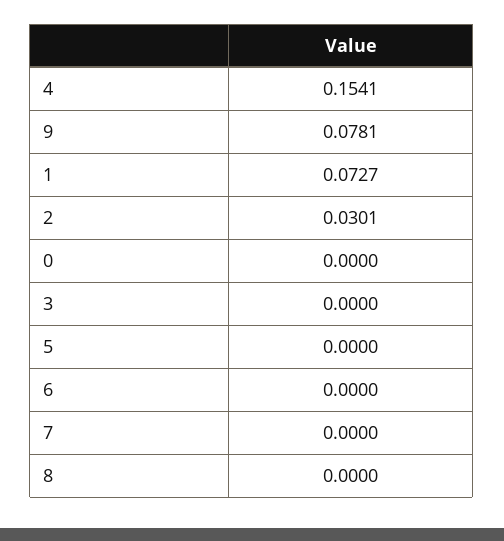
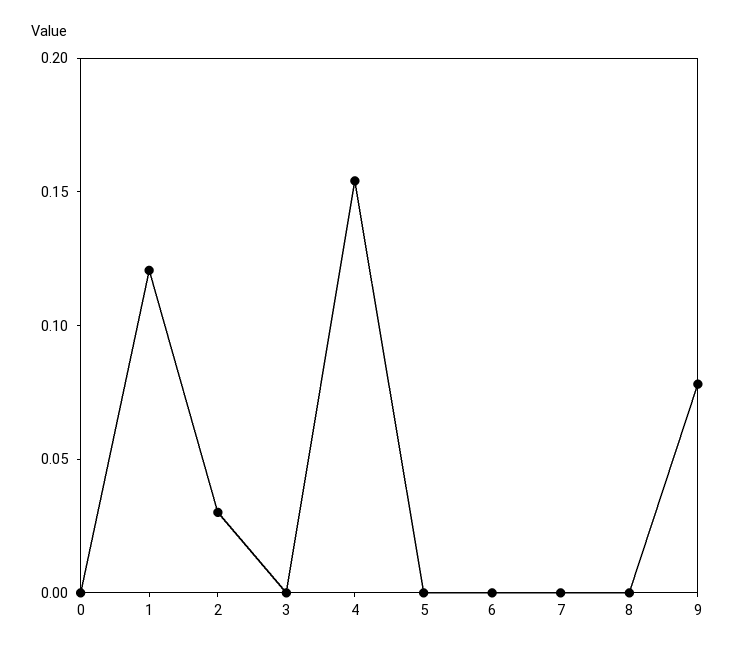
  {
    "4": 0.1541,
    "9": 0.0781,
-   "1": 0.0727,
+   "1": 0.12,
    "2": 0.0301,
    "0": 0,
    "3": 0,
    "5": 0,
    "6": 0,
    "7": 0,
    "8": 0
  }

